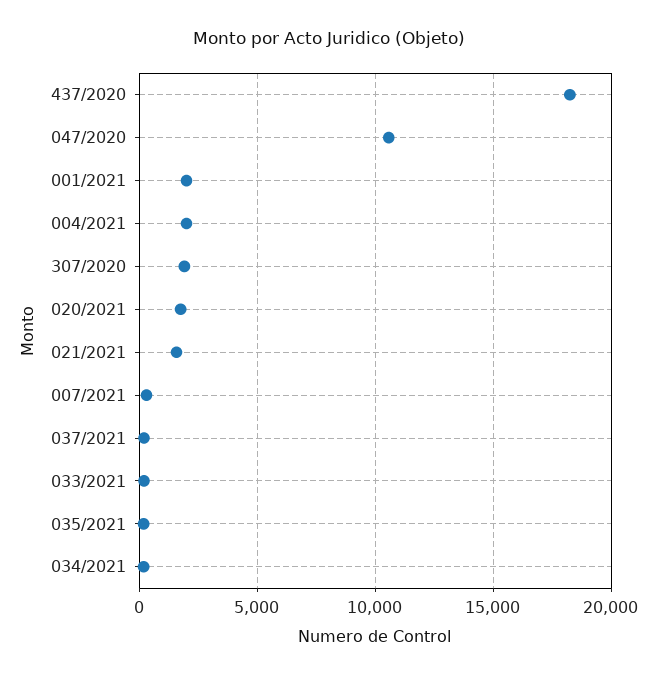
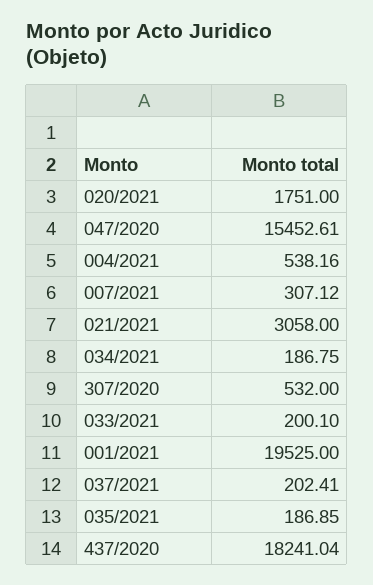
  {
    "437/2020": 18241.04,
-   "047/2020": 10500,
+   "047/2020": 15452.61,
-   "001/2021": 2000,
+   "001/2021": 19525,
-   "004/2021": 2000,
+   "004/2021": 538.16,
-   "307/2020": 2000,
+   "307/2020": 532,
    "020/2021": 1751,
-   "021/2021": 1500,
+   "021/2021": 3058,
    "007/2021": 307.12,
    "037/2021": 202.41,
    "033/2021": 200.1,
    "035/2021": 186.85,
    "034/2021": 186.75
  }

